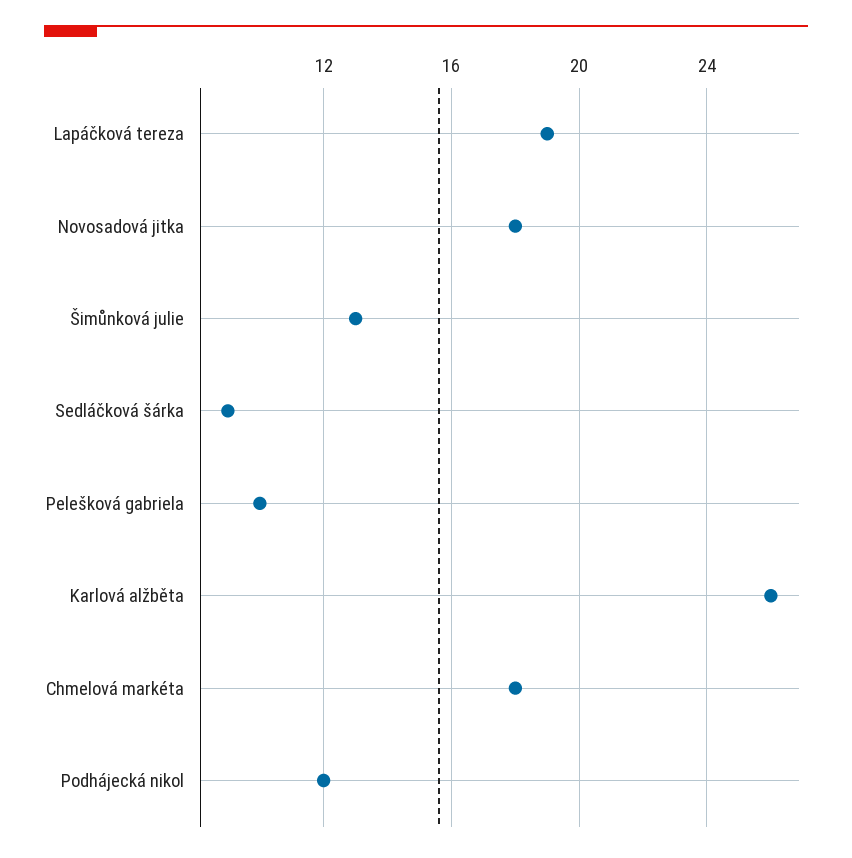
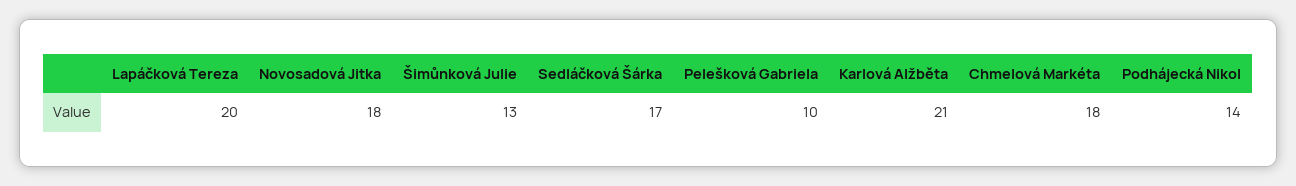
  {
-   "Lapáčková tereza": 19,
+   "Lapáčková tereza": 20,
    "Novosadová jitka": 18,
    "Šimůnková julie": 13,
-   "Sedláčková šárka": 9,
+   "Sedláčková šárka": 17,
    "Pelešková gabriela": 10,
-   "Karlová alžběta": 26,
+   "Karlová alžběta": 21,
    "Chmelová markéta": 18,
-   "Podhájecká nikol": 12
+   "Podhájecká nikol": 14
  }

